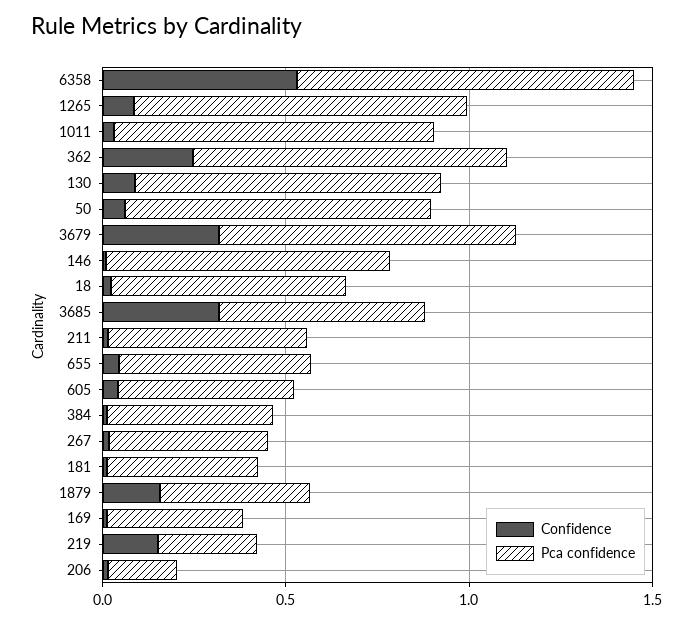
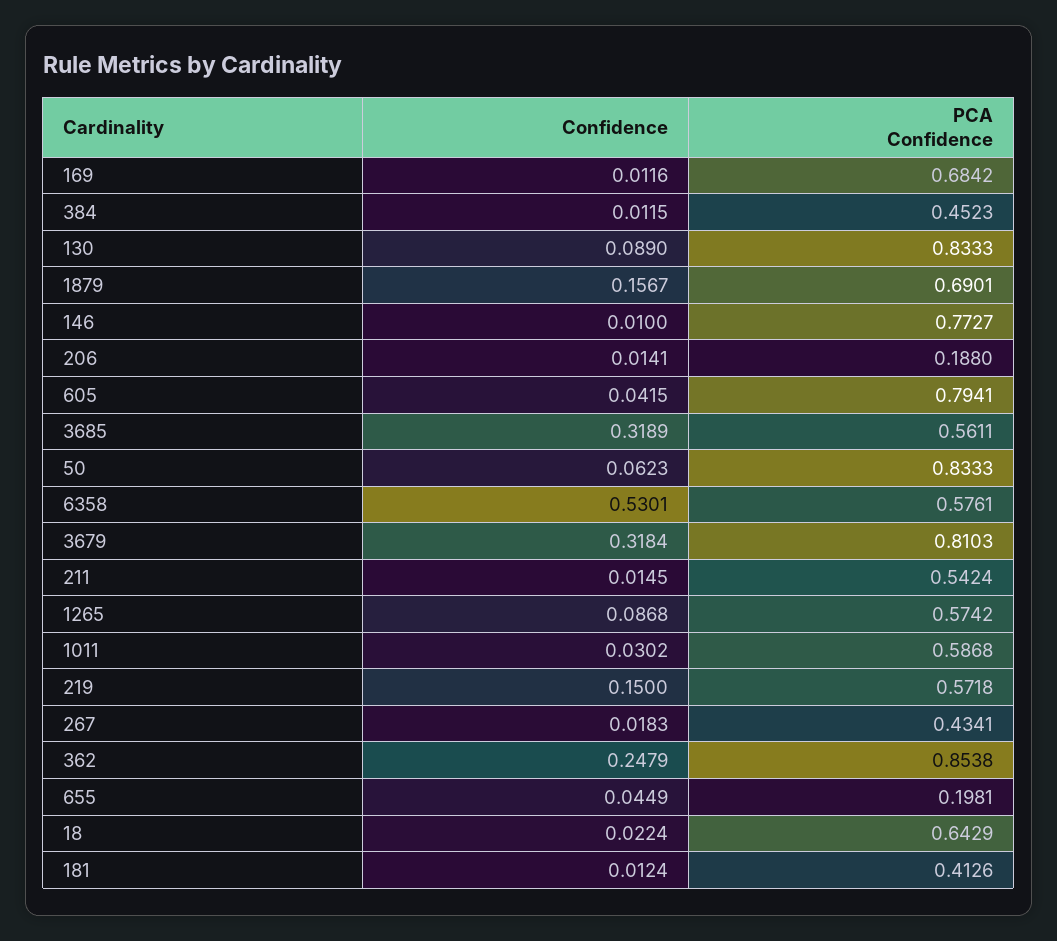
  {
    "Confidence": {
      "6358": 0.5301,
      "1265": 0.0868,
      "1011": 0.0302,
      "362": 0.2479,
      "130": 0.089,
      "50": 0.0623,
      "3679": 0.3184,
      "146": 0.01,
      "18": 0.0224,
      "3685": 0.3189,
      "211": 0.0145,
      "655": 0.0449,
      "605": 0.0415,
      "384": 0.0115,
      "267": 0.0183,
      "181": 0.0124,
      "1879": 0.1567,
      "169": 0.0116,
      "219": 0.15,
      "206": 0.0141
    },
    "Pca confidence": {
-     "6358": 0.9,
+     "6358": 0.5761,
-     "1265": 0.9,
+     "1265": 0.5742,
-     "1011": 0.9,
+     "1011": 0.5868,
      "362": 0.8538,
      "130": 0.8333,
      "50": 0.8333,
      "3679": 0.8103,
      "146": 0.7727,
      "18": 0.6429,
      "3685": 0.5611,
      "211": 0.5424,
-     "655": 0.5,
+     "655": 0.1981,
-     "605": 0.5,
+     "605": 0.7941,
      "384": 0.4523,
      "267": 0.4341,
      "181": 0.4126,
-     "1879": 0.4,
+     "1879": 0.6901,
-     "169": 0.4,
+     "169": 0.6842,
-     "219": 0.3,
+     "219": 0.5718,
      "206": 0.188
    }
  }

